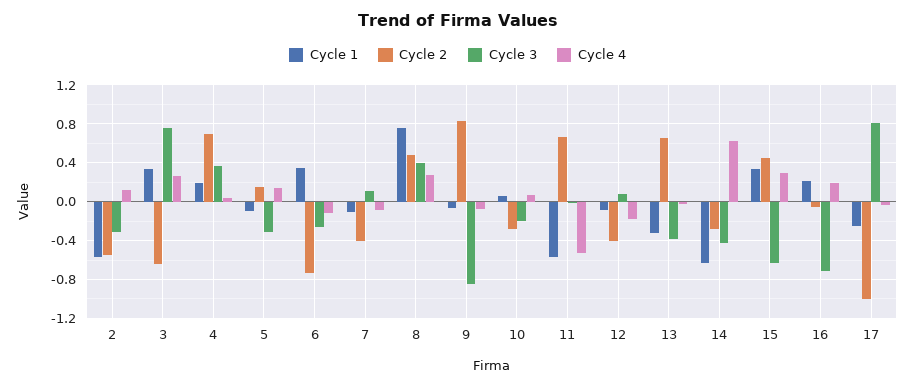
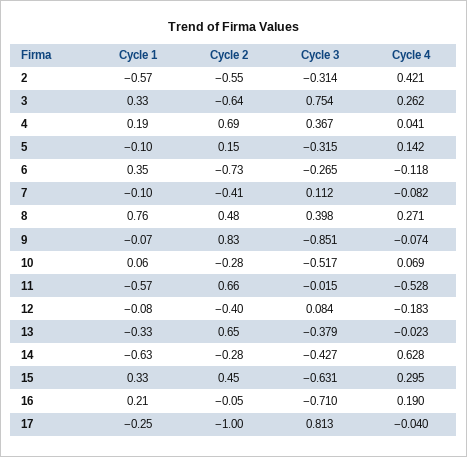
  {
    "Cycle 1": {
      "2": -0.57,
      "3": 0.33,
      "4": 0.19,
      "5": -0.1,
      "6": 0.35,
      "7": -0.1,
      "8": 0.76,
      "9": -0.07,
      "10": 0.06,
      "11": -0.57,
      "12": -0.08,
      "13": -0.33,
      "14": -0.63,
      "15": 0.33,
      "16": 0.21,
      "17": -0.25
    },
    "Cycle 2": {
      "2": -0.55,
      "3": -0.64,
      "4": 0.69,
      "5": 0.15,
      "6": -0.73,
      "7": -0.41,
      "8": 0.48,
      "9": 0.83,
      "10": -0.28,
      "11": 0.66,
      "12": -0.4,
      "13": 0.65,
      "14": -0.28,
      "15": 0.45,
      "16": -0.05,
      "17": -1
    },
    "Cycle 3": {
      "2": -0.314,
      "3": 0.754,
      "4": 0.367,
      "5": -0.315,
      "6": -0.265,
      "7": 0.112,
      "8": 0.398,
      "9": -0.851,
-     "10": -0.2,
+     "10": -0.517,
      "11": -0.015,
      "12": 0.084,
      "13": -0.379,
      "14": -0.427,
      "15": -0.631,
      "16": -0.71,
      "17": 0.813
    },
    "Cycle 4": {
-     "2": 0.1,
+     "2": 0.421,
      "3": 0.262,
      "4": 0.041,
      "5": 0.142,
      "6": -0.118,
      "7": -0.082,
      "8": 0.271,
      "9": -0.074,
      "10": 0.069,
      "11": -0.528,
      "12": -0.183,
      "13": -0.023,
      "14": 0.628,
      "15": 0.295,
      "16": 0.19,
      "17": -0.04
    }
  }

